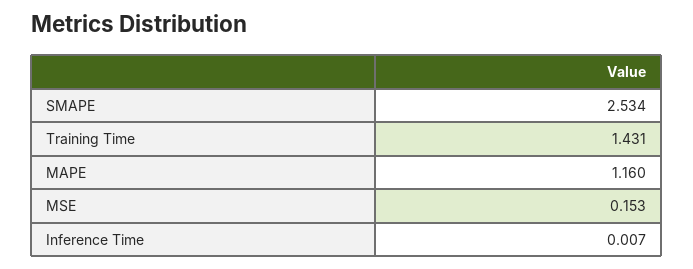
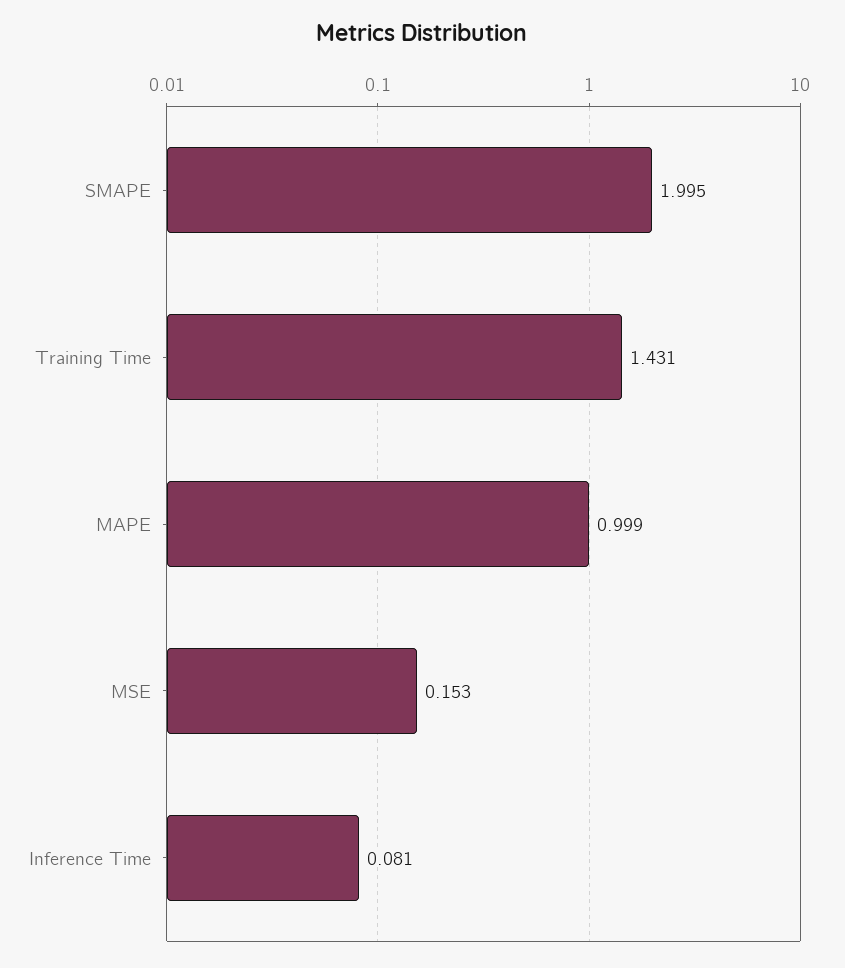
  {
-   "SMAPE": 2.534,
+   "SMAPE": 1.995,
    "Training Time": 1.431,
-   "MAPE": 1.16,
+   "MAPE": 0.999,
    "MSE": 0.153,
-   "Inference Time": 0.007
+   "Inference Time": 0.081
  }

